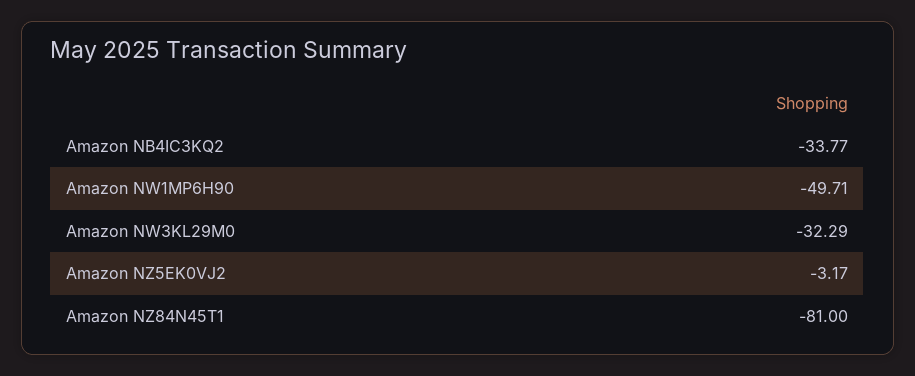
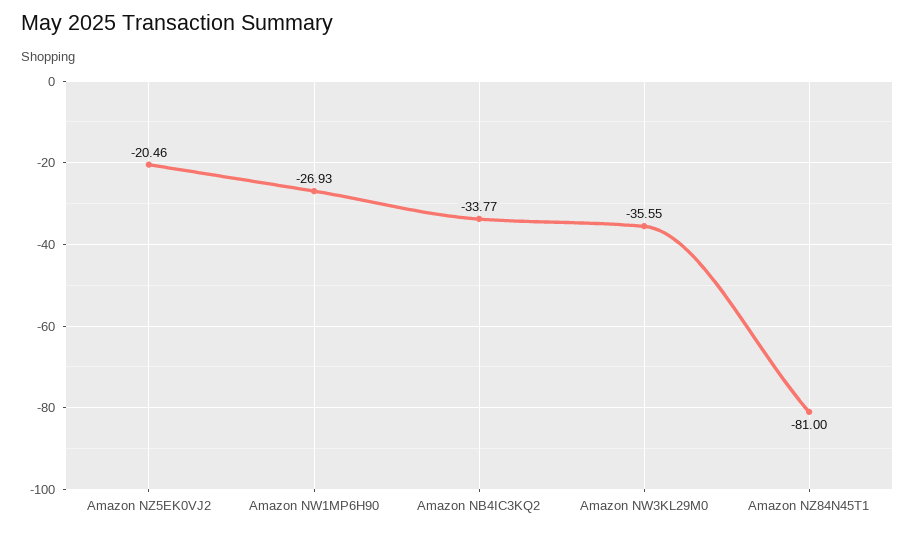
  {
    "Amazon NB4IC3KQ2": -33.77,
-   "Amazon NW1MP6H90": -49.71,
+   "Amazon NW1MP6H90": -26.93,
-   "Amazon NW3KL29M0": -32.29,
+   "Amazon NW3KL29M0": -35.55,
-   "Amazon NZ5EK0VJ2": -3.17,
+   "Amazon NZ5EK0VJ2": -20.46,
    "Amazon NZ84N45T1": -81
  }

